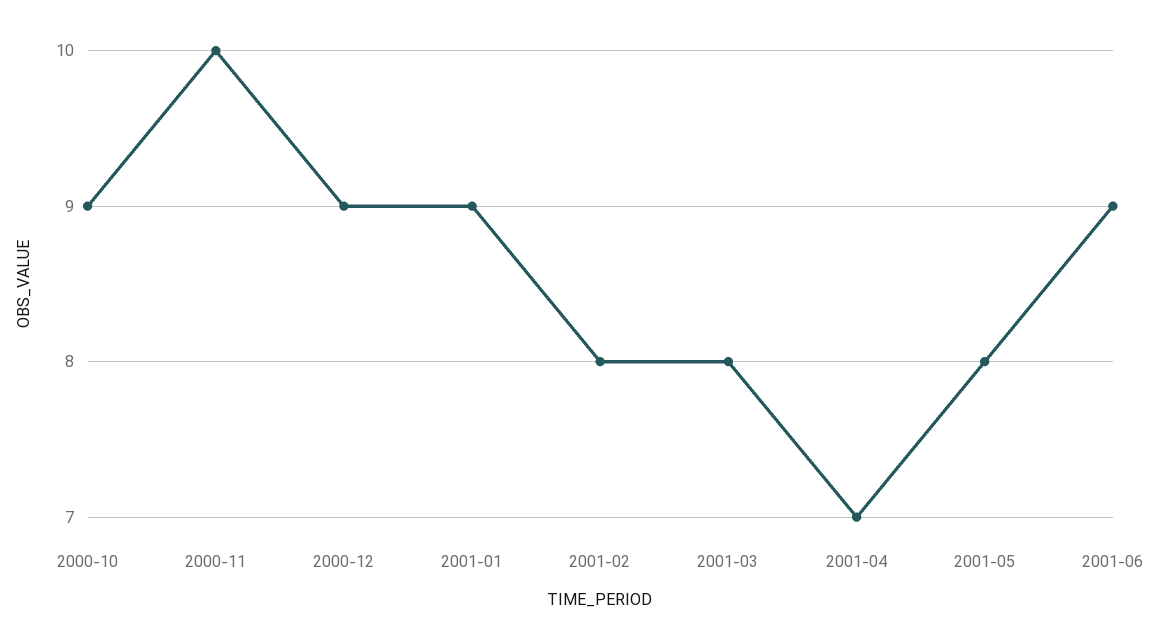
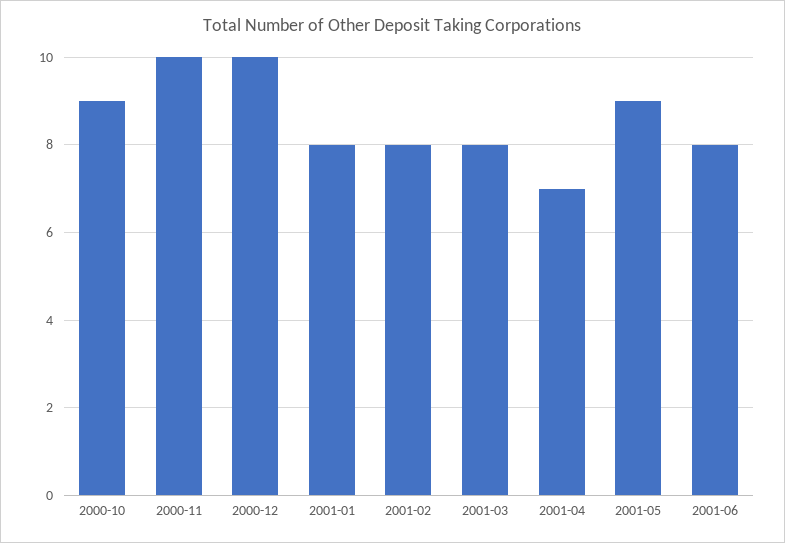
  {
    "2000-10": 9,
    "2000-11": 10,
-   "2000-12": 9,
+   "2000-12": 10,
-   "2001-01": 9,
+   "2001-01": 8,
    "2001-02": 8,
    "2001-03": 8,
    "2001-04": 7,
-   "2001-05": 8,
+   "2001-05": 9,
-   "2001-06": 9
+   "2001-06": 8
  }

